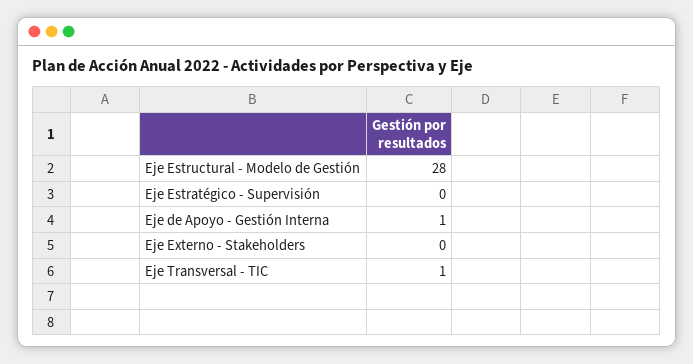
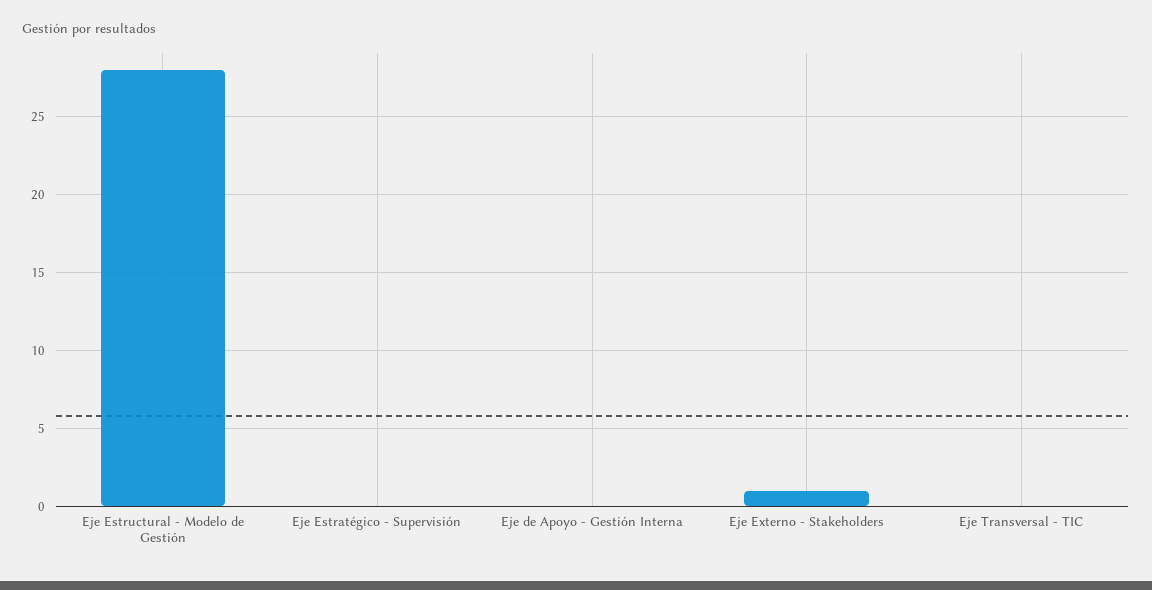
  {
    "Eje Estructural - Modelo de Gestión": 28,
    "Eje Estratégico - Supervisión": 0,
-   "Eje de Apoyo - Gestión Interna": 1,
+   "Eje de Apoyo - Gestión Interna": 0,
-   "Eje Externo - Stakeholders": 0,
+   "Eje Externo - Stakeholders": 1,
-   "Eje Transversal - TIC": 1
+   "Eje Transversal - TIC": 0
  }

